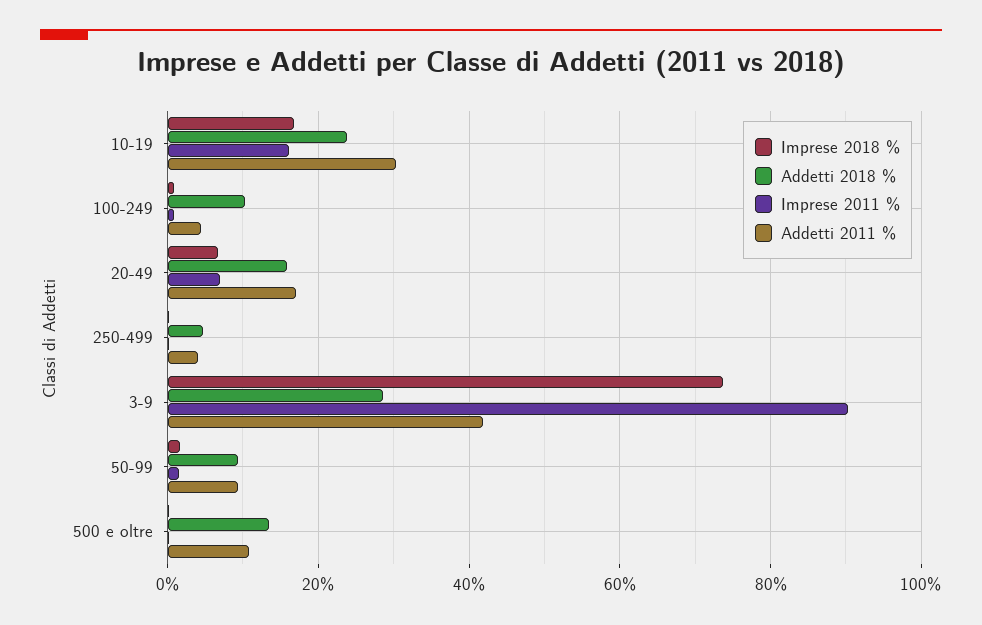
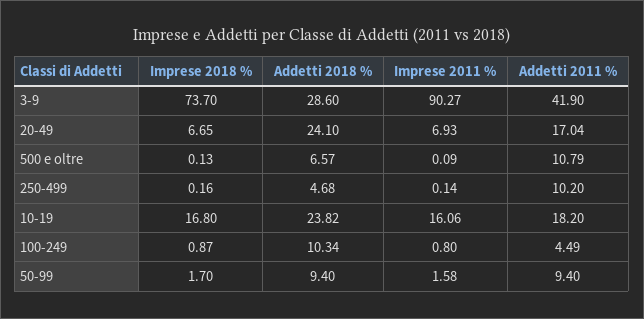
  {
    "Imprese 2018 %": {
      "10-19": 16.8,
      "100-249": 0.87,
      "20-49": 6.65,
      "250-499": 0.16,
      "3-9": 73.7,
      "50-99": 1.7,
      "500 e oltre": 0.13
    },
    "Addetti 2018 %": {
      "10-19": 23.82,
      "100-249": 10.34,
-     "20-49": 16,
+     "20-49": 24.1,
      "250-499": 4.68,
      "3-9": 28.6,
      "50-99": 9.4,
-     "500 e oltre": 14
+     "500 e oltre": 6.57
    },
    "Imprese 2011 %": {
      "10-19": 16.06,
      "100-249": 0.8,
      "20-49": 6.93,
      "250-499": 0.14,
      "3-9": 90.27,
      "50-99": 1.58,
      "500 e oltre": 0.09
    },
    "Addetti 2011 %": {
-     "10-19": 30,
+     "10-19": 18.2,
      "100-249": 4.49,
      "20-49": 17.04,
-     "250-499": 4,
+     "250-499": 10.2,
      "3-9": 41.9,
      "50-99": 9.4,
      "500 e oltre": 10.79
    }
  }

